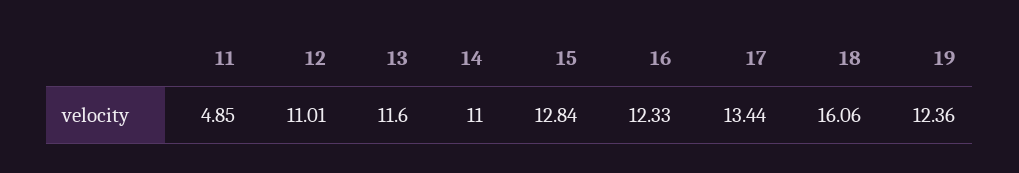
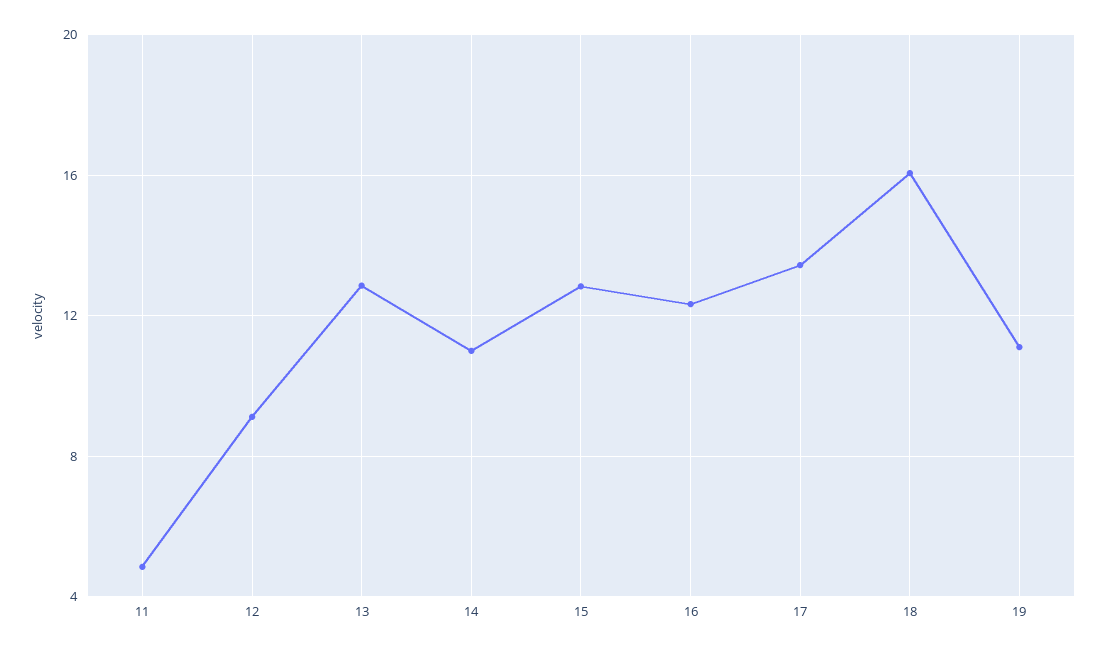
  {
    "11": 4.85,
-   "12": 11.01,
+   "12": 9,
-   "13": 11.6,
+   "13": 13,
    "14": 11,
    "15": 12.84,
    "16": 12.33,
    "17": 13.44,
    "18": 16.06,
-   "19": 12.36
+   "19": 11
  }

